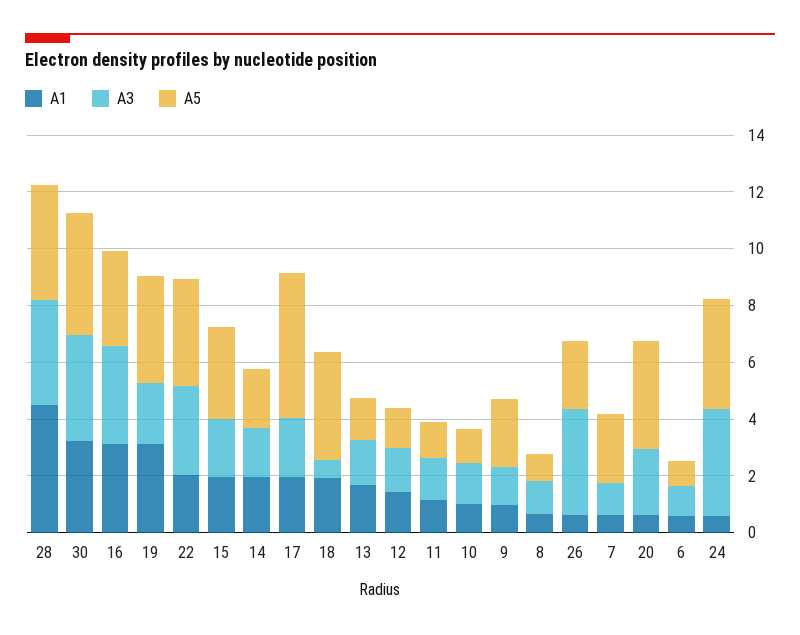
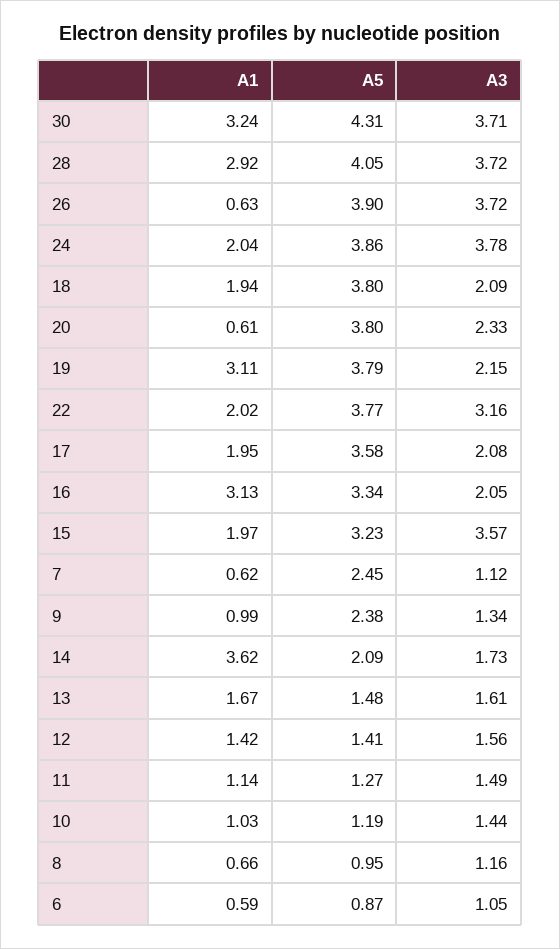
  {
    "A1": {
-     "28": 4.5,
+     "28": 2.92,
      "30": 3.24,
      "16": 3.13,
      "19": 3.11,
      "22": 2.02,
      "15": 1.97,
-     "14": 2,
+     "14": 3.62,
      "17": 1.95,
      "18": 1.94,
      "13": 1.67,
      "12": 1.42,
      "11": 1.14,
      "10": 1.03,
      "9": 0.99,
      "8": 0.66,
      "26": 0.63,
      "7": 0.62,
      "20": 0.61,
      "6": 0.59,
-     "24": 0.5
+     "24": 2.04
    },
    "A3": {
      "28": 3.72,
      "30": 3.71,
-     "16": 3.5,
+     "16": 2.05,
      "19": 2.15,
      "22": 3.16,
-     "15": 2,
+     "15": 3.57,
      "14": 1.73,
      "17": 2.08,
-     "18": 0.5,
+     "18": 2.09,
      "13": 1.61,
      "12": 1.56,
      "11": 1.49,
      "10": 1.44,
      "9": 1.34,
      "8": 1.16,
      "26": 3.72,
      "7": 1.12,
      "20": 2.33,
      "6": 1.05,
      "24": 3.78
    },
    "A5": {
      "28": 4.05,
      "30": 4.31,
      "16": 3.34,
      "19": 3.79,
      "22": 3.77,
      "15": 3.23,
      "14": 2.09,
-     "17": 5,
+     "17": 3.58,
      "18": 3.8,
      "13": 1.48,
      "12": 1.41,
      "11": 1.27,
      "10": 1.19,
      "9": 2.38,
      "8": 0.95,
-     "26": 2.5,
+     "26": 3.9,
      "7": 2.45,
      "20": 3.8,
      "6": 0.87,
      "24": 3.86
    }
  }

